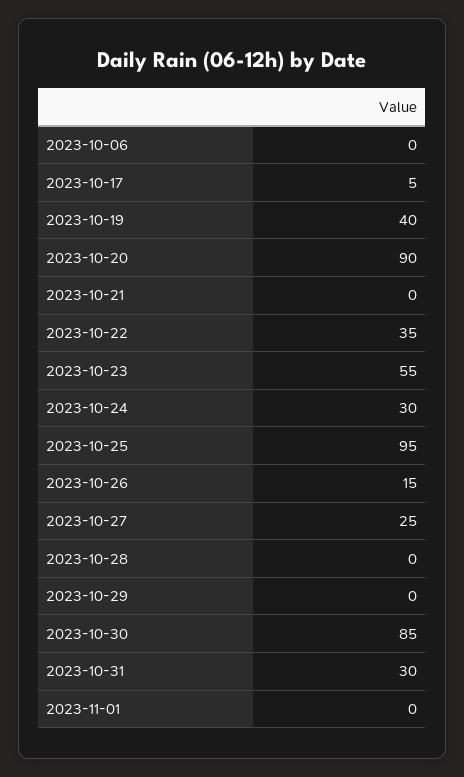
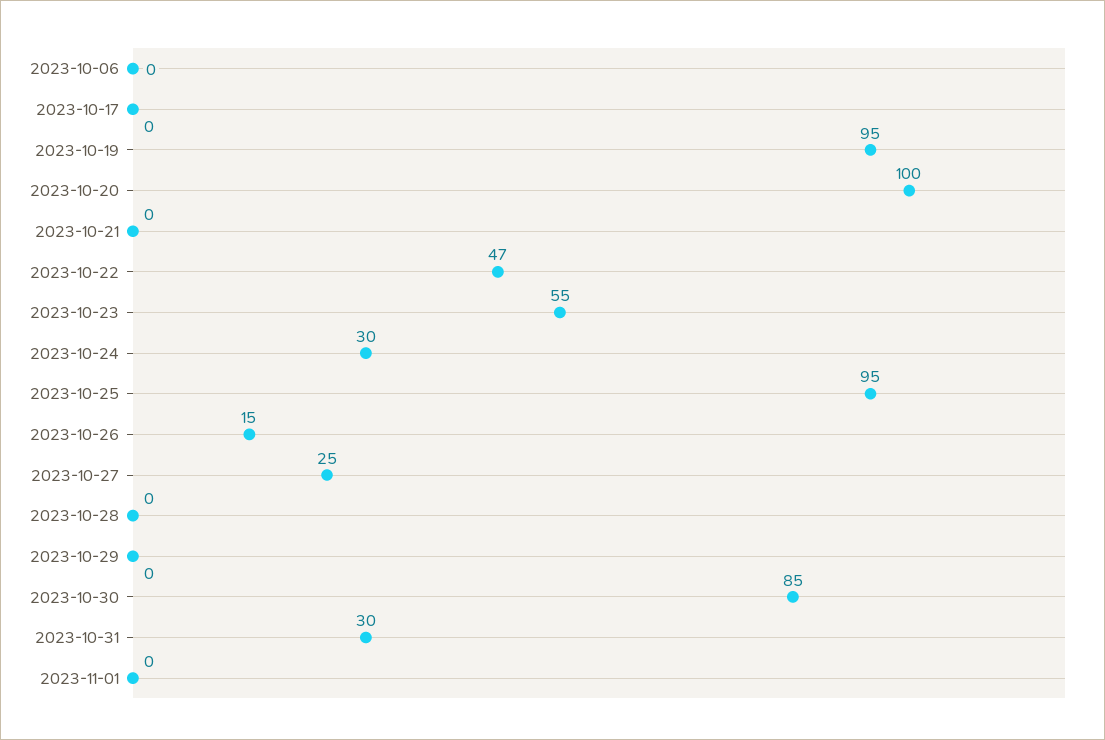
  {
    "2023-10-06": 0,
-   "2023-10-17": 5,
+   "2023-10-17": 0,
-   "2023-10-19": 40,
+   "2023-10-19": 95,
-   "2023-10-20": 90,
+   "2023-10-20": 100,
    "2023-10-21": 0,
-   "2023-10-22": 35,
+   "2023-10-22": 47,
    "2023-10-23": 55,
    "2023-10-24": 30,
    "2023-10-25": 95,
    "2023-10-26": 15,
    "2023-10-27": 25,
    "2023-10-28": 0,
    "2023-10-29": 0,
    "2023-10-30": 85,
    "2023-10-31": 30,
    "2023-11-01": 0
  }

